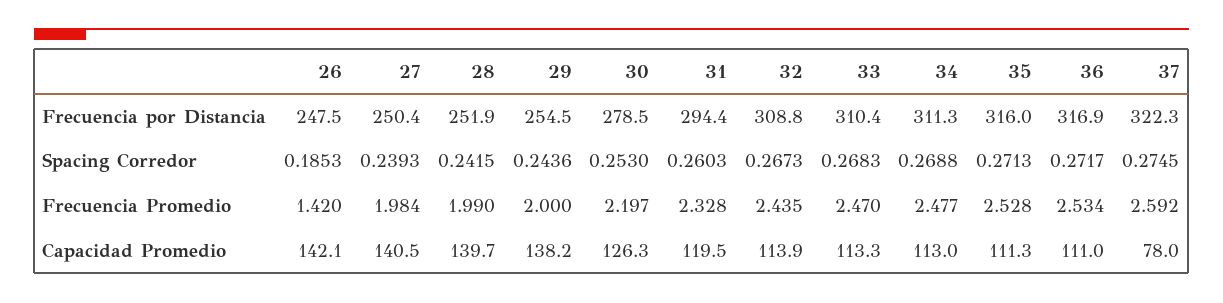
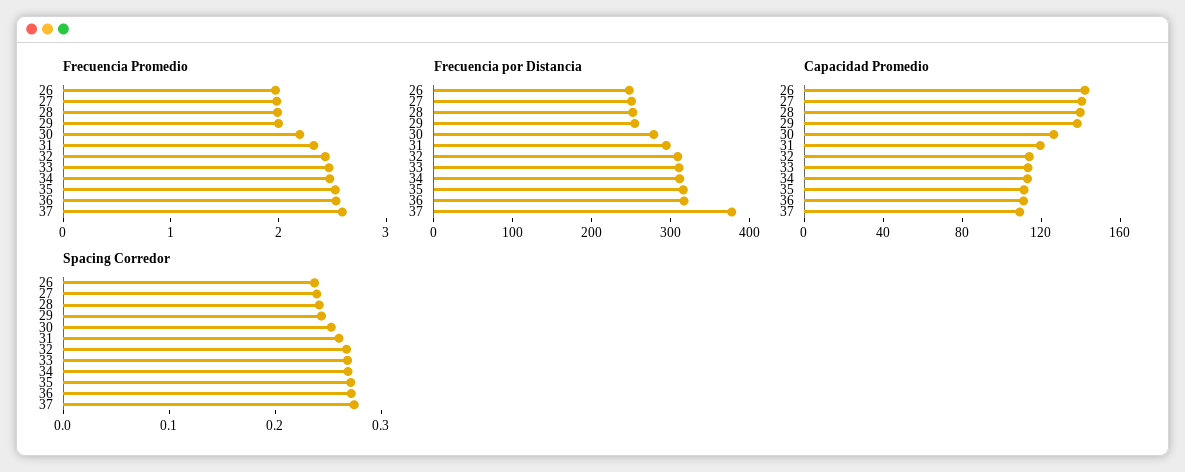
  {
    "Frecuencia por Distancia": {
      "26": 247.5,
      "27": 250.4,
      "28": 251.9,
      "29": 254.5,
      "30": 278.5,
      "31": 294.4,
      "32": 308.8,
      "33": 310.4,
      "34": 311.3,
      "35": 316,
      "36": 316.9,
-     "37": 322.3
+     "37": 380
    },
    "Spacing Corredor": {
-     "26": 0.1853,
+     "26": 0.24,
      "27": 0.2393,
      "28": 0.2415,
      "29": 0.2436,
      "30": 0.253,
      "31": 0.2603,
      "32": 0.2673,
      "33": 0.2683,
      "34": 0.2688,
      "35": 0.2713,
      "36": 0.2717,
      "37": 0.2745
    },
    "Frecuencia Promedio": {
-     "26": 1.42,
+     "26": 2,
      "27": 1.984,
      "28": 1.99,
      "29": 2,
      "30": 2.197,
      "31": 2.328,
      "32": 2.435,
      "33": 2.47,
      "34": 2.477,
      "35": 2.528,
      "36": 2.534,
      "37": 2.592
    },
    "Capacidad Promedio": {
      "26": 142.1,
      "27": 140.5,
      "28": 139.7,
      "29": 138.2,
      "30": 126.3,
      "31": 119.5,
      "32": 113.9,
      "33": 113.3,
      "34": 113,
      "35": 111.3,
      "36": 111,
-     "37": 78
+     "37": 110
    }
  }

